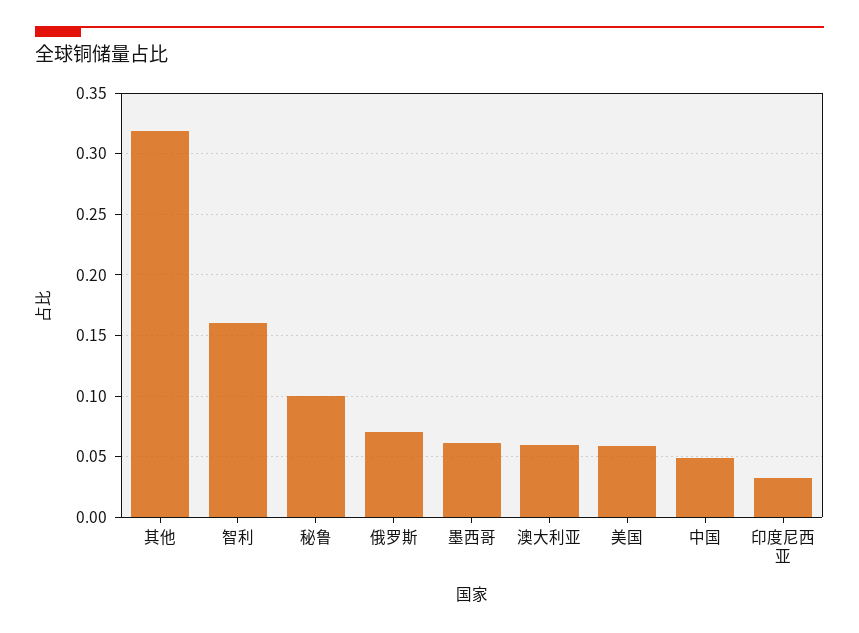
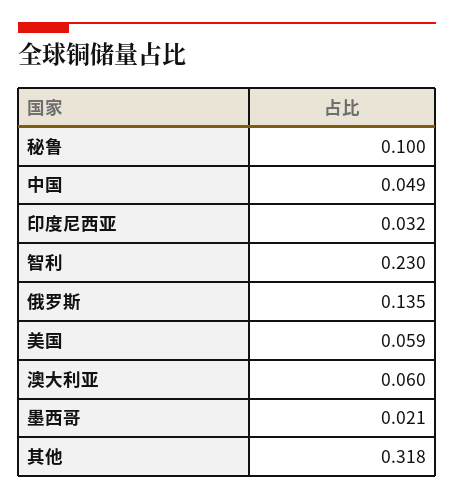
  {
    "其他": 0.318,
-   "智利": 0.16,
+   "智利": 0.23,
    "秘鲁": 0.1,
-   "俄罗斯": 0.07,
+   "俄罗斯": 0.135,
-   "墨西哥": 0.06,
+   "墨西哥": 0.021,
    "澳大利亚": 0.06,
    "美国": 0.059,
    "中国": 0.049,
    "印度尼西亚": 0.032
  }

